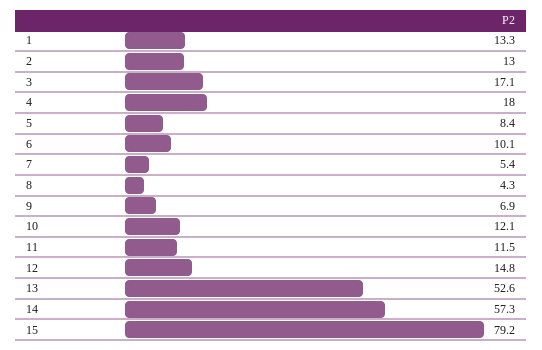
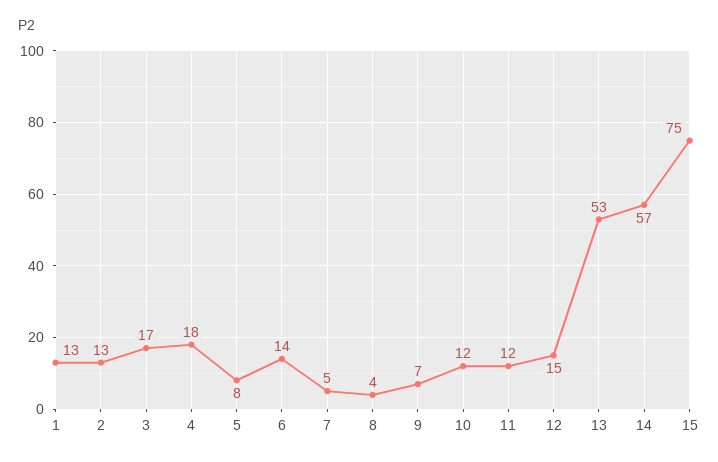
  {
    "1": 13.3,
    "2": 13,
    "3": 17.1,
    "4": 18,
    "5": 8.4,
-   "6": 10.1,
+   "6": 14,
    "7": 5.4,
    "8": 4.3,
    "9": 6.9,
    "10": 12.1,
    "11": 11.5,
    "12": 14.8,
    "13": 52.6,
    "14": 57.3,
-   "15": 79.2
+   "15": 75
  }

